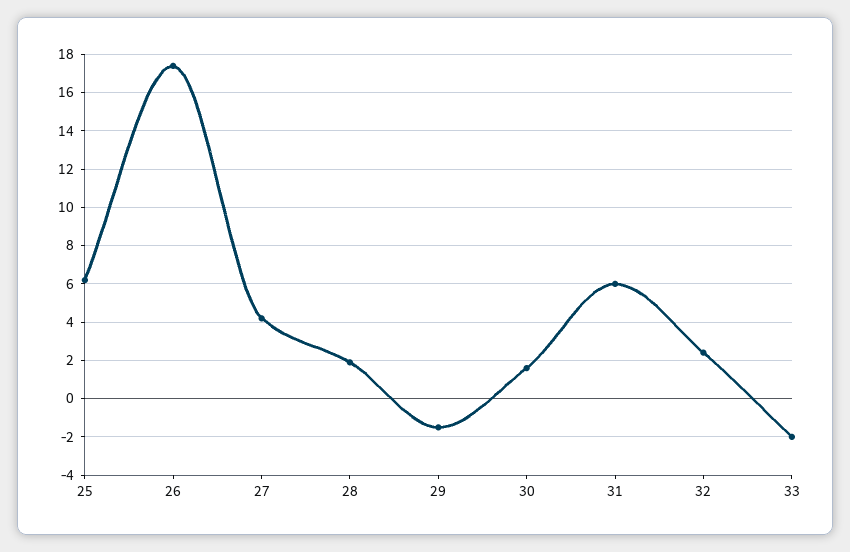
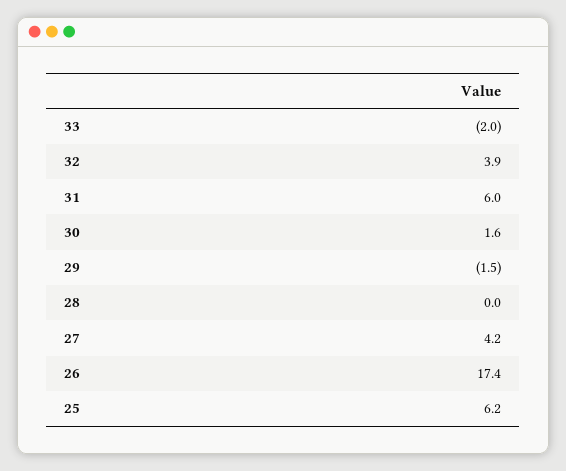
  {
    "25": 6.2,
    "26": 17.4,
    "27": 4.2,
-   "28": 2,
+   "28": 0,
    "29": -1.5,
    "30": 1.6,
    "31": 6,
-   "32": 2.5,
+   "32": 3.9,
    "33": -2
  }

